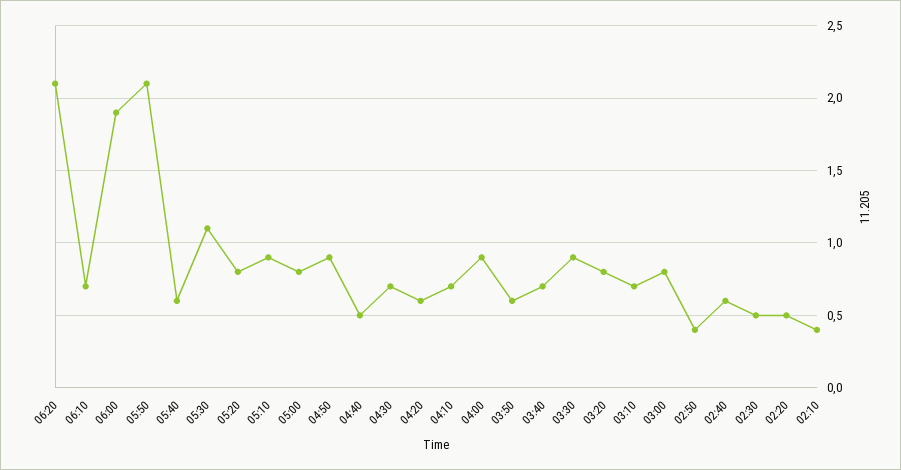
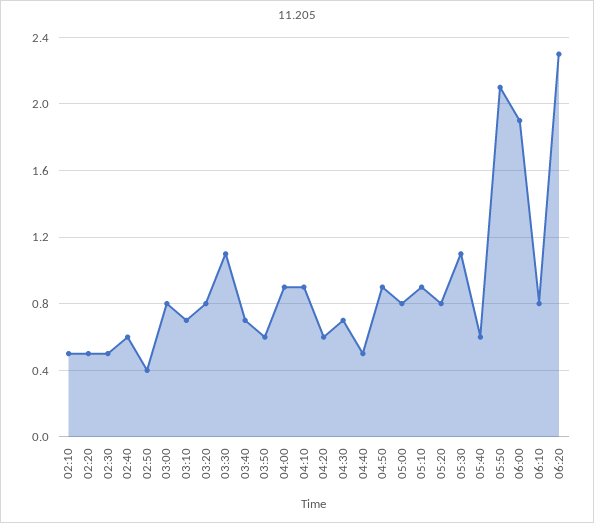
  {
-   "06:20": 2.1,
+   "06:20": 2.3,
-   "06:10": 0.7,
+   "06:10": 0.8,
    "06:00": 1.9,
    "05:50": 2.1,
    "05:40": 0.6,
    "05:30": 1.1,
    "05:20": 0.8,
    "05:10": 0.9,
    "05:00": 0.8,
    "04:50": 0.9,
    "04:40": 0.5,
    "04:30": 0.7,
    "04:20": 0.6,
-   "04:10": 0.7,
+   "04:10": 0.9,
    "04:00": 0.9,
    "03:50": 0.6,
    "03:40": 0.7,
-   "03:30": 0.9,
+   "03:30": 1.1,
    "03:20": 0.8,
    "03:10": 0.7,
    "03:00": 0.8,
    "02:50": 0.4,
    "02:40": 0.6,
    "02:30": 0.5,
    "02:20": 0.5,
-   "02:10": 0.4
+   "02:10": 0.5
  }

